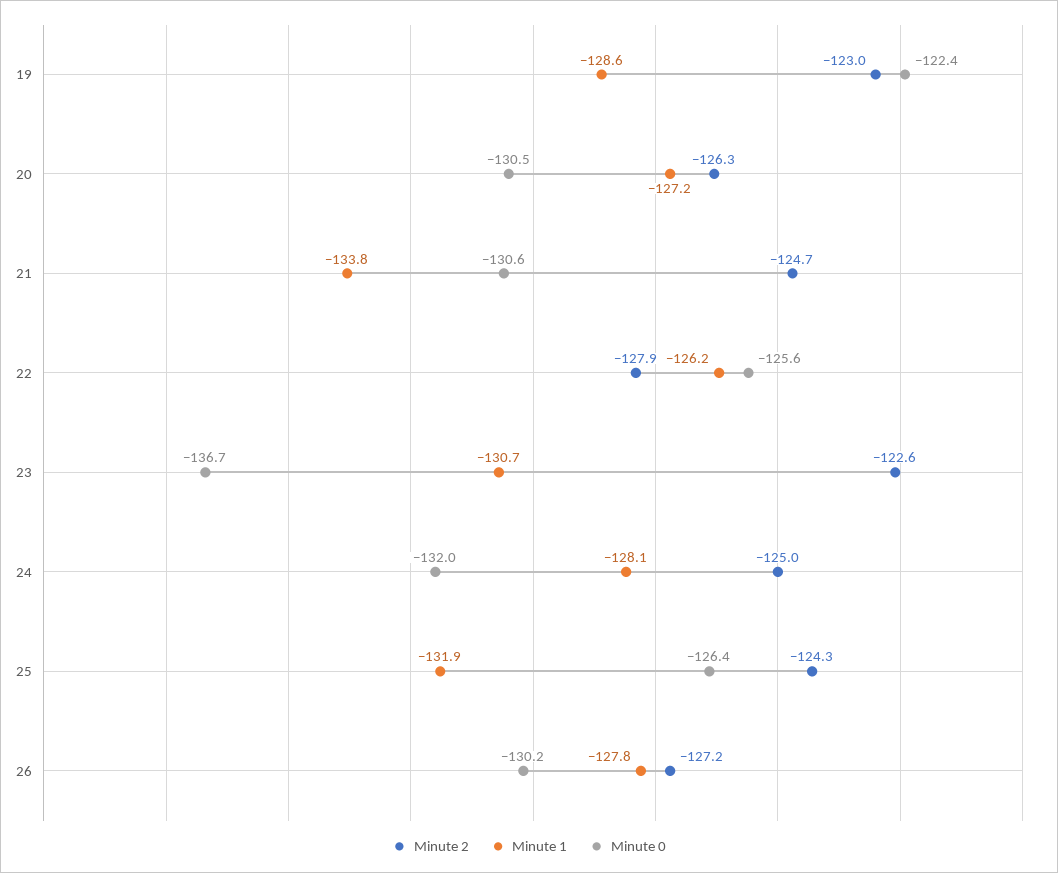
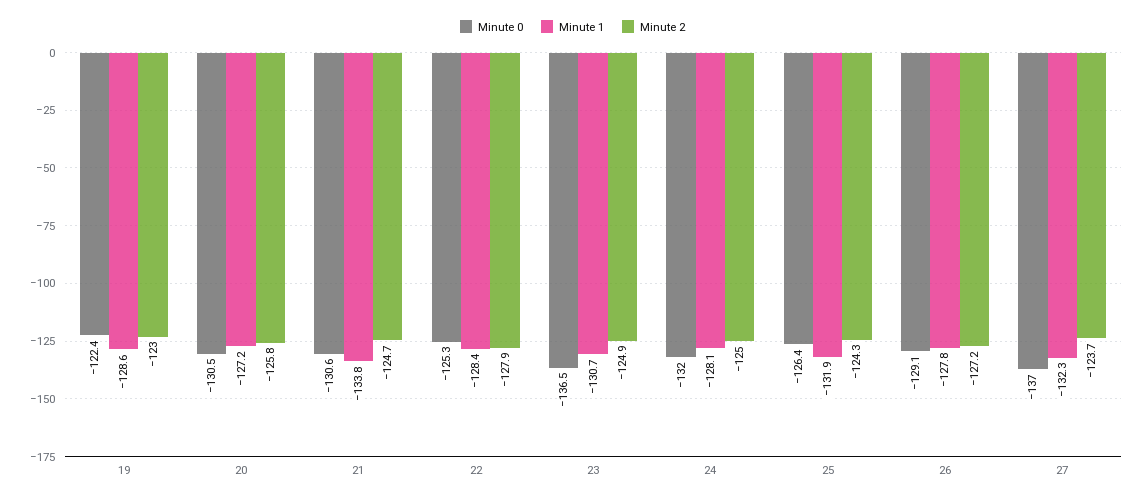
  {
    "Minute 2": {
      "19": -123,
-     "20": -126.3,
+     "20": -125.8,
      "21": -124.7,
      "22": -127.9,
-     "23": -122.6,
+     "23": -124.9,
      "24": -125,
      "25": -124.3,
-     "26": -127.2
+     "26": -127.2,
+     "27": -123.7
    },
    "Minute 1": {
      "19": -128.6,
      "20": -127.2,
      "21": -133.8,
-     "22": -126.2,
+     "22": -128.4,
      "23": -130.7,
      "24": -128.1,
      "25": -131.9,
-     "26": -127.8
+     "26": -127.8,
+     "27": -132.3
    },
    "Minute 0": {
      "19": -122.4,
      "20": -130.5,
      "21": -130.6,
-     "22": -125.6,
+     "22": -125.3,
-     "23": -136.7,
+     "23": -136.5,
      "24": -132,
      "25": -126.4,
-     "26": -130.2
+     "26": -129.1,
+     "27": -137
    }
  }

